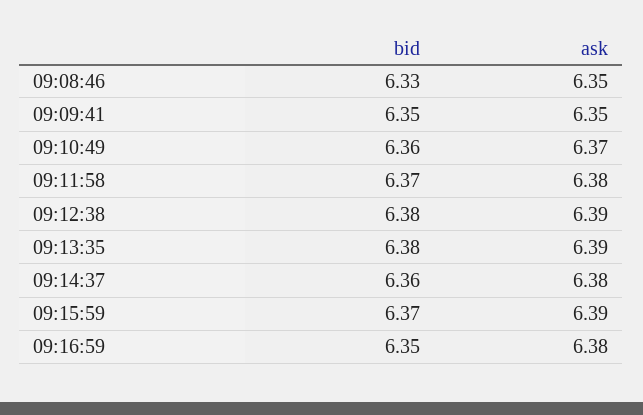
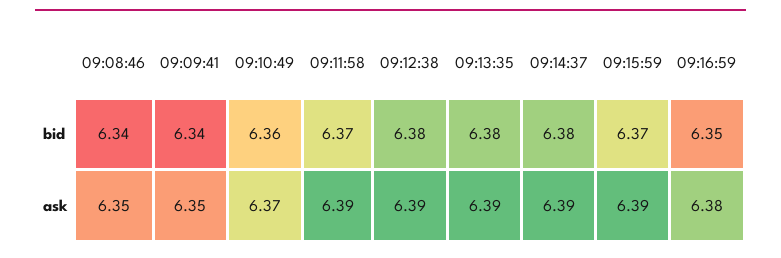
  {
    "bid": {
-     "09:08:46": 6.33,
+     "09:08:46": 6.34,
-     "09:09:41": 6.35,
+     "09:09:41": 6.34,
      "09:10:49": 6.36,
      "09:11:58": 6.37,
      "09:12:38": 6.38,
      "09:13:35": 6.38,
-     "09:14:37": 6.36,
+     "09:14:37": 6.38,
      "09:15:59": 6.37,
      "09:16:59": 6.35
    },
    "ask": {
      "09:08:46": 6.35,
      "09:09:41": 6.35,
      "09:10:49": 6.37,
-     "09:11:58": 6.38,
+     "09:11:58": 6.39,
      "09:12:38": 6.39,
      "09:13:35": 6.39,
-     "09:14:37": 6.38,
+     "09:14:37": 6.39,
      "09:15:59": 6.39,
      "09:16:59": 6.38
    }
  }

